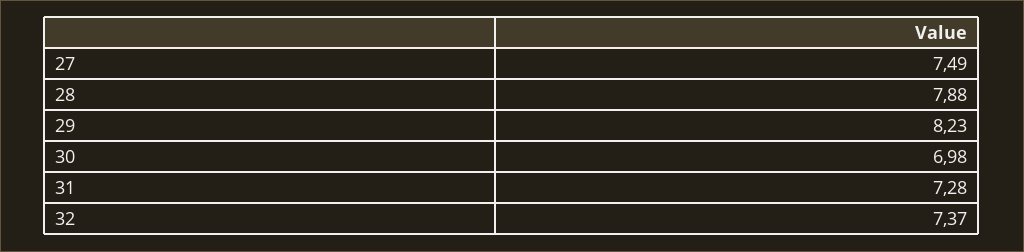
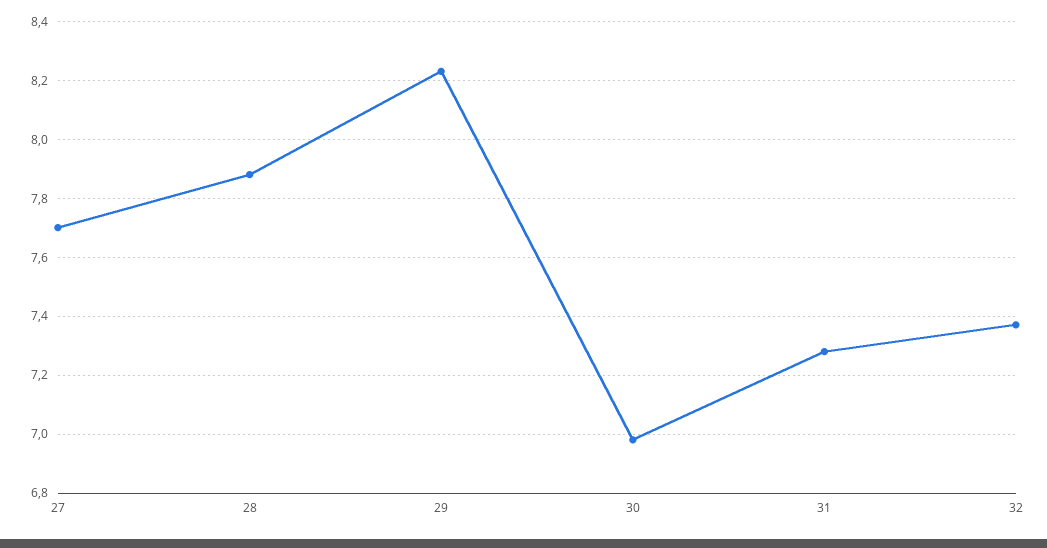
  {
-   "27": 7.49,
+   "27": 7.7,
    "28": 7.88,
    "29": 8.23,
    "30": 6.98,
    "31": 7.28,
    "32": 7.37
  }

